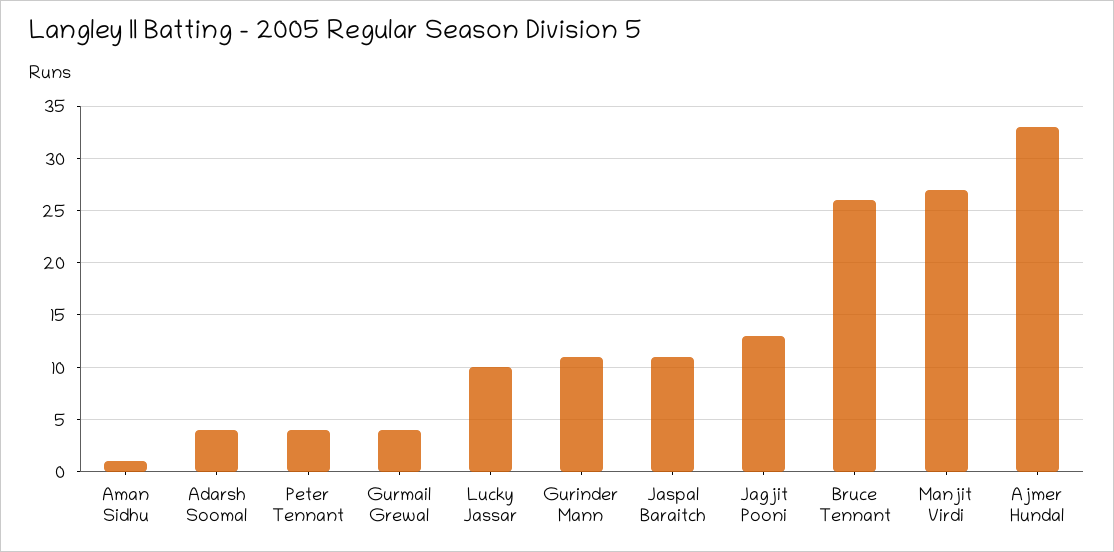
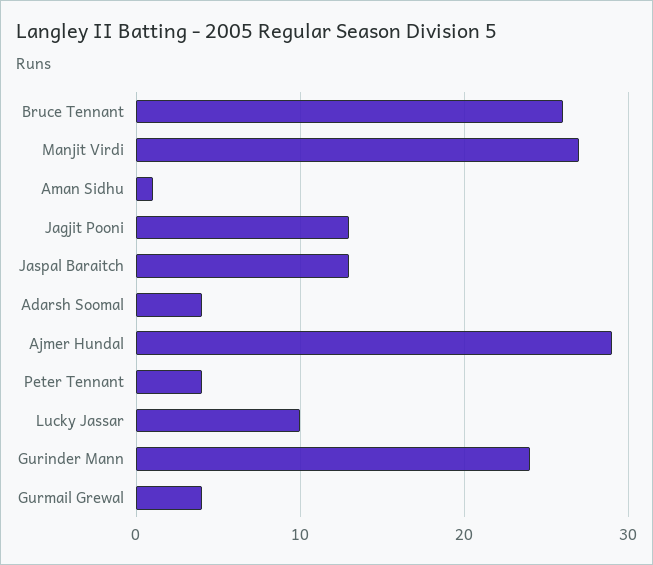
  {
    "Aman Sidhu": 1,
    "Adarsh Soomal": 4,
    "Peter Tennant": 4,
    "Gurmail Grewal": 4,
    "Lucky Jassar": 10,
-   "Gurinder Mann": 11,
+   "Gurinder Mann": 24,
-   "Jaspal Baraitch": 11,
+   "Jaspal Baraitch": 13,
    "Jagjit Pooni": 13,
    "Bruce Tennant": 26,
    "Manjit Virdi": 27,
-   "Ajmer Hundal": 33
+   "Ajmer Hundal": 29
  }

